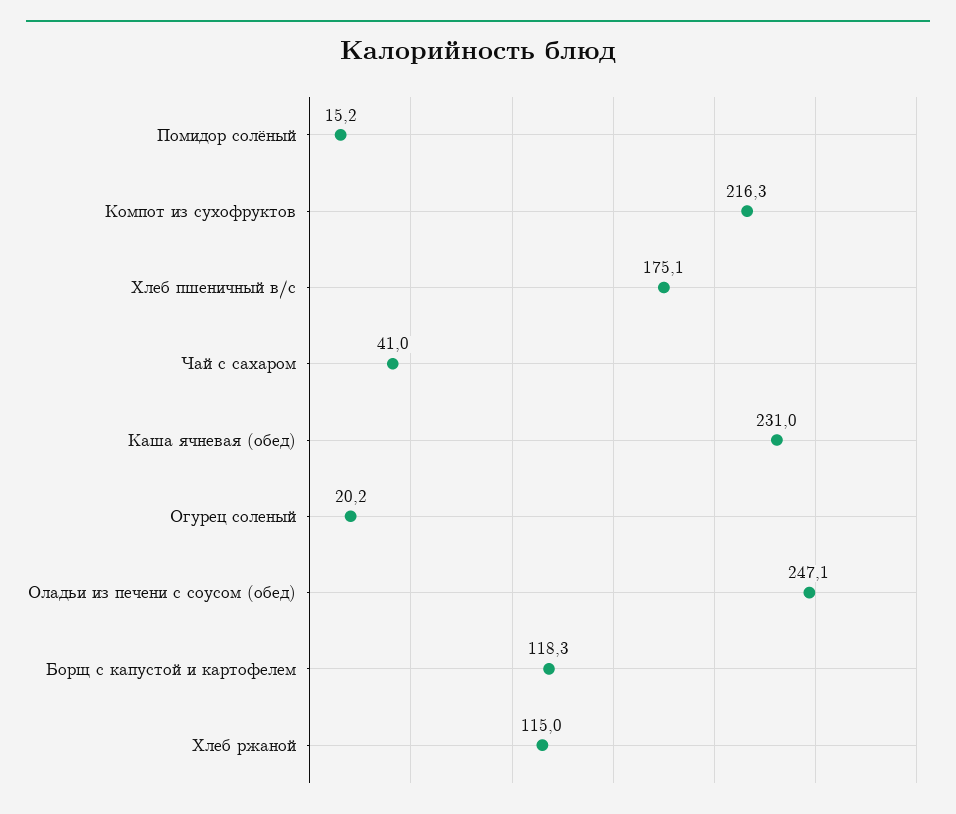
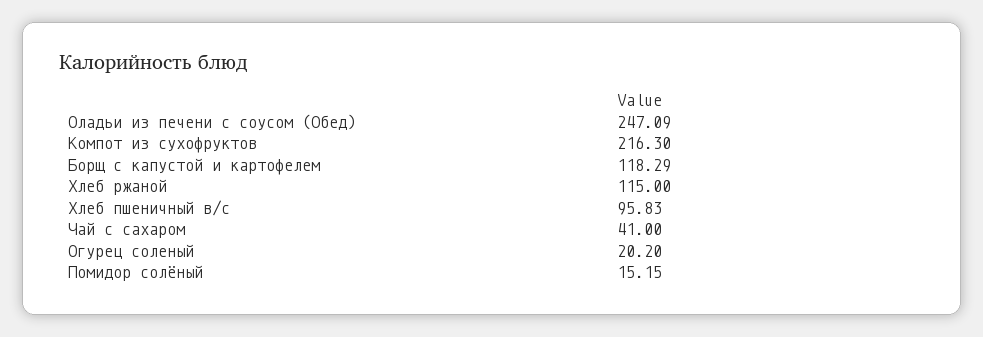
  {
    "Помидор солёный": 15.15,
    "Компот из сухофруктов": 216.3,
-   "Хлеб пшеничный в/с": 175.1,
+   "Хлеб пшеничный в/с": 95.83,
    "Чай с сахаром": 41,
-   "Каша ячневая (обед)": 231,
    "Огурец соленый": 20.2,
    "Оладьи из печени с соусом (обед)": 247.09,
    "Борщ с капустой и картофелем": 118.29,
    "Хлеб ржаной": 115
  }

